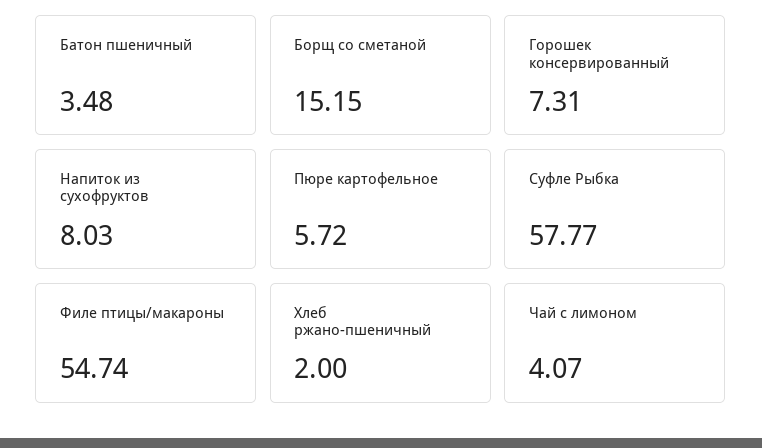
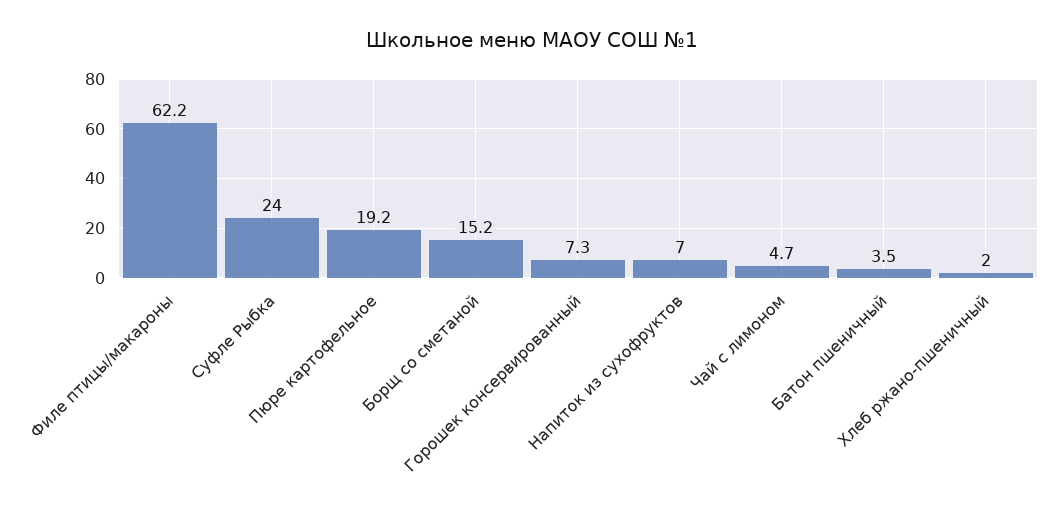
  {
    "Батон пшеничный": 3.48,
    "Борщ со сметаной": 15.15,
    "Горошек консервированный": 7.31,
-   "Напиток из сухофруктов": 8.03,
+   "Напиток из сухофруктов": 7,
-   "Пюре картофельное": 5.72,
+   "Пюре картофельное": 19.2,
-   "Суфле Рыбка": 57.77,
+   "Суфле Рыбка": 24,
-   "Филе птицы/макароны": 54.74,
+   "Филе птицы/макароны": 62.2,
    "Хлеб ржано-пшеничный": 2,
-   "Чай с лимоном": 4.07
+   "Чай с лимоном": 4.7
  }

